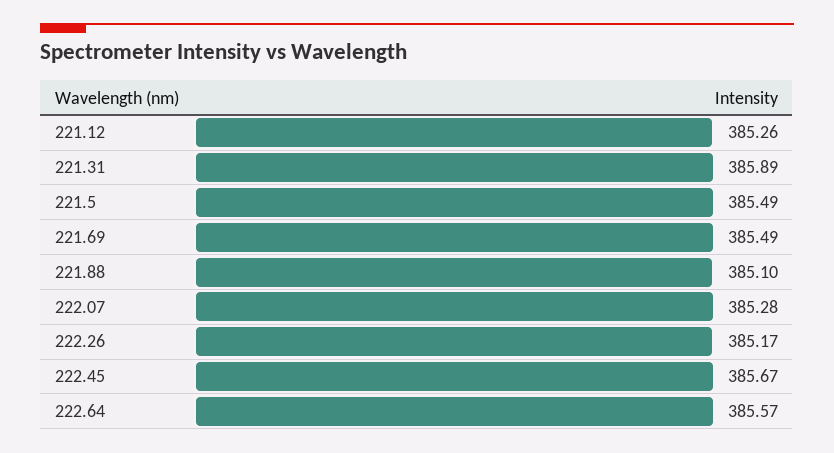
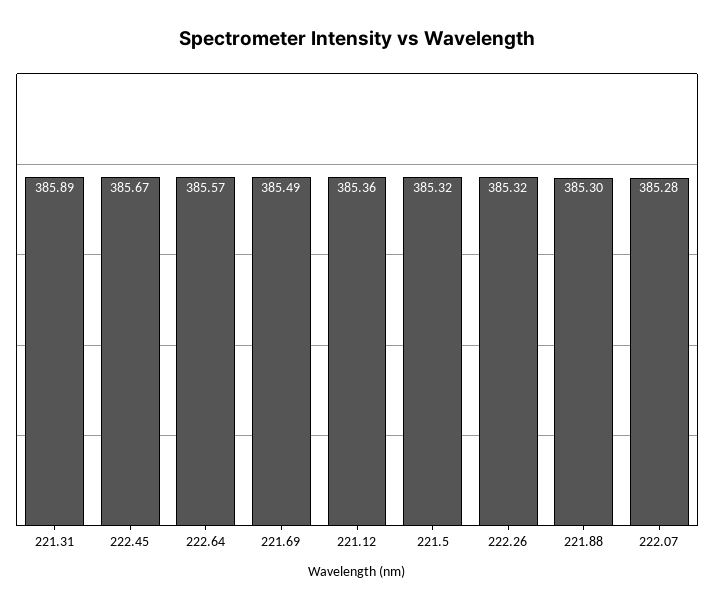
  {
-   "221.12": 385.26,
+   "221.12": 385.36,
    "221.31": 385.89,
-   "221.5": 385.49,
+   "221.5": 385.32,
    "221.69": 385.49,
-   "221.88": 385.1,
+   "221.88": 385.3,
    "222.07": 385.28,
-   "222.26": 385.17,
+   "222.26": 385.32,
    "222.45": 385.67,
    "222.64": 385.57
  }

